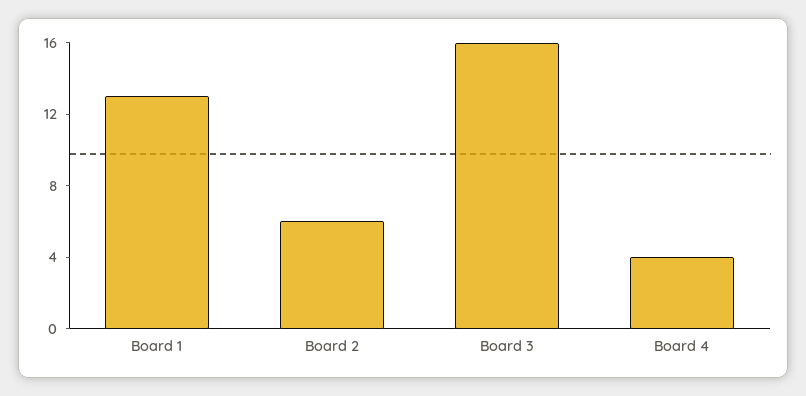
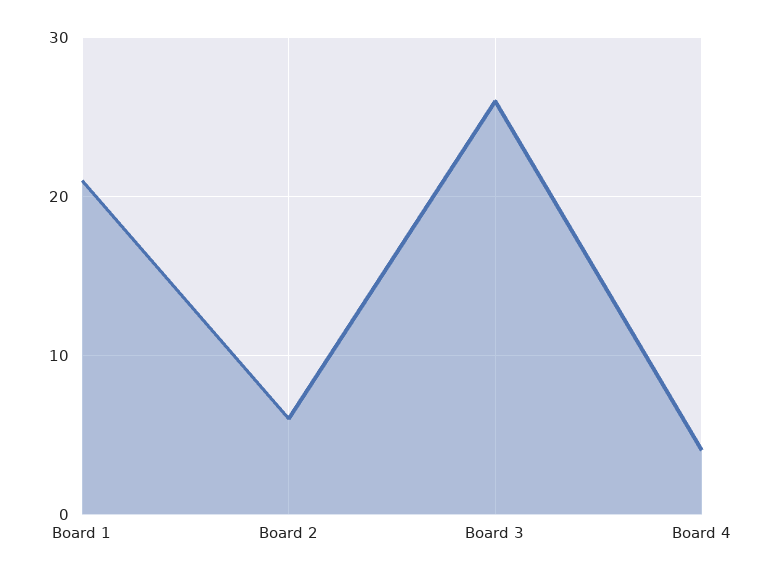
  {
-   "Board 1": 13,
+   "Board 1": 21,
    "Board 2": 6,
-   "Board 3": 16,
+   "Board 3": 26,
    "Board 4": 4
  }

